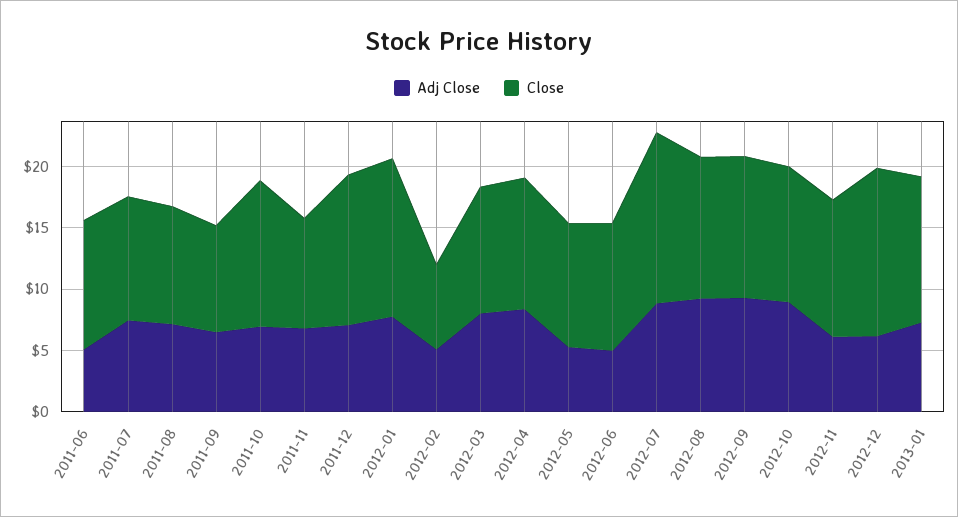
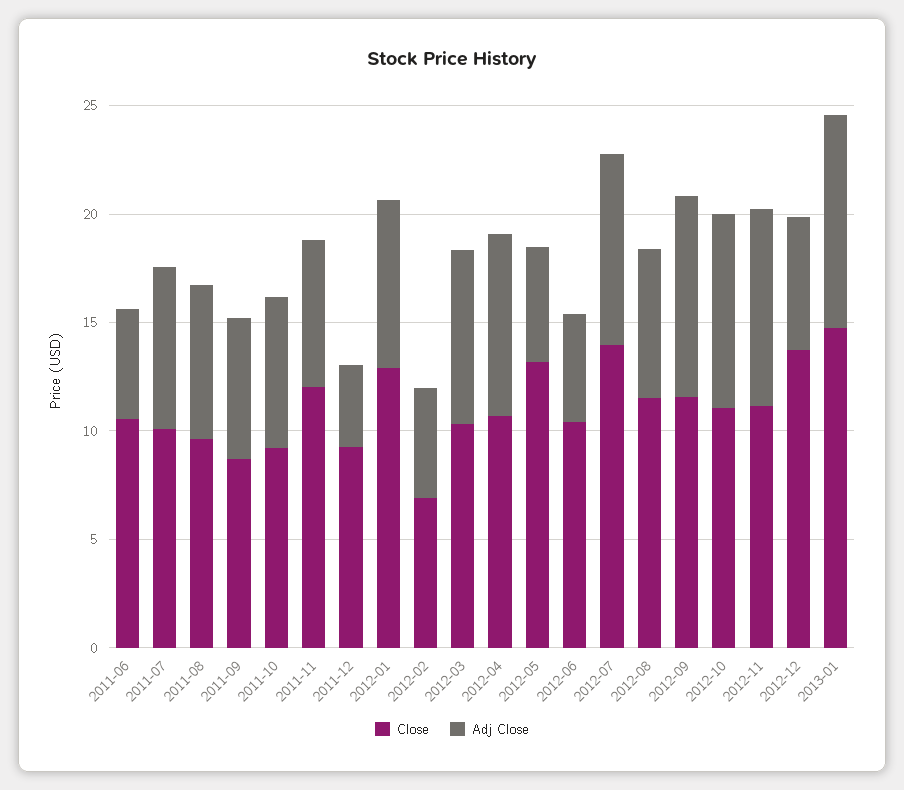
  {
    "Adj Close": {
      "2011-06": 5,
      "2011-07": 7,
      "2011-08": 7,
      "2011-09": 7,
      "2011-10": 7,
      "2011-11": 7,
-     "2011-12": 7,
+     "2011-12": 4,
      "2012-01": 8,
      "2012-02": 5,
      "2012-03": 8,
      "2012-04": 8,
      "2012-05": 5,
      "2012-06": 5,
      "2012-07": 9,
-     "2012-08": 9,
+     "2012-08": 7,
      "2012-09": 9,
      "2012-10": 9,
-     "2012-11": 6,
+     "2012-11": 9,
      "2012-12": 6,
-     "2013-01": 7
+     "2013-01": 10
    },
    "Close": {
      "2011-06": 11,
      "2011-07": 10,
      "2011-08": 10,
      "2011-09": 9,
-     "2011-10": 12,
+     "2011-10": 9,
-     "2011-11": 9,
+     "2011-11": 12,
-     "2011-12": 12,
+     "2011-12": 9,
      "2012-01": 13,
      "2012-02": 7,
      "2012-03": 10,
      "2012-04": 11,
-     "2012-05": 10,
+     "2012-05": 13,
      "2012-06": 10,
      "2012-07": 14,
      "2012-08": 12,
      "2012-09": 12,
      "2012-10": 11,
      "2012-11": 11,
      "2012-12": 14,
-     "2013-01": 12
+     "2013-01": 15
    }
  }

